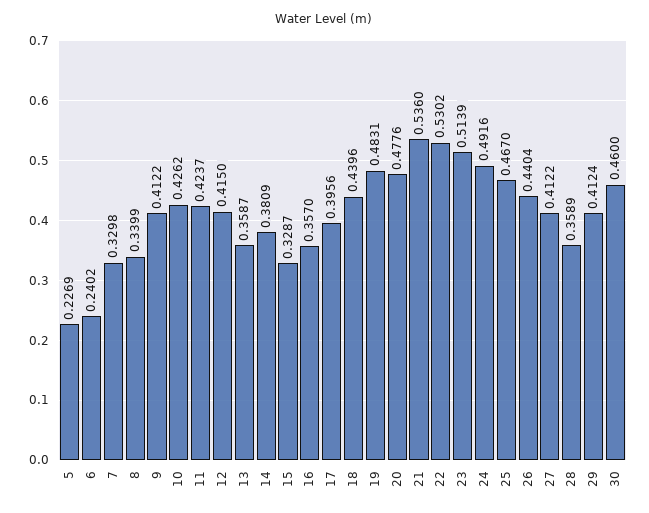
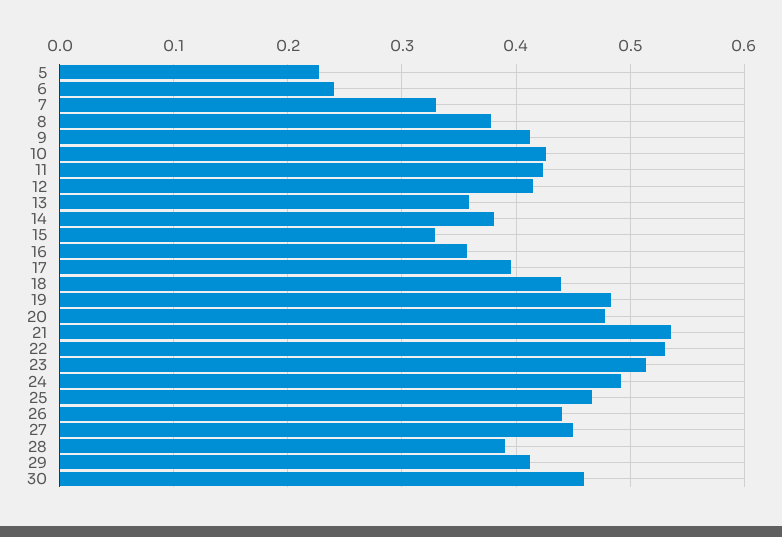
  {
    "5": 0.2269,
    "6": 0.2402,
    "7": 0.3298,
-   "8": 0.3399,
+   "8": 0.38,
    "9": 0.4122,
    "10": 0.4262,
    "11": 0.4237,
    "12": 0.415,
    "13": 0.3587,
    "14": 0.3809,
    "15": 0.3287,
    "16": 0.357,
    "17": 0.3956,
    "18": 0.4396,
    "19": 0.4831,
    "20": 0.4776,
    "21": 0.536,
    "22": 0.5302,
    "23": 0.5139,
    "24": 0.4916,
    "25": 0.467,
    "26": 0.4404,
-   "27": 0.4122,
+   "27": 0.45,
-   "28": 0.3589,
+   "28": 0.39,
    "29": 0.4124,
    "30": 0.46
  }

